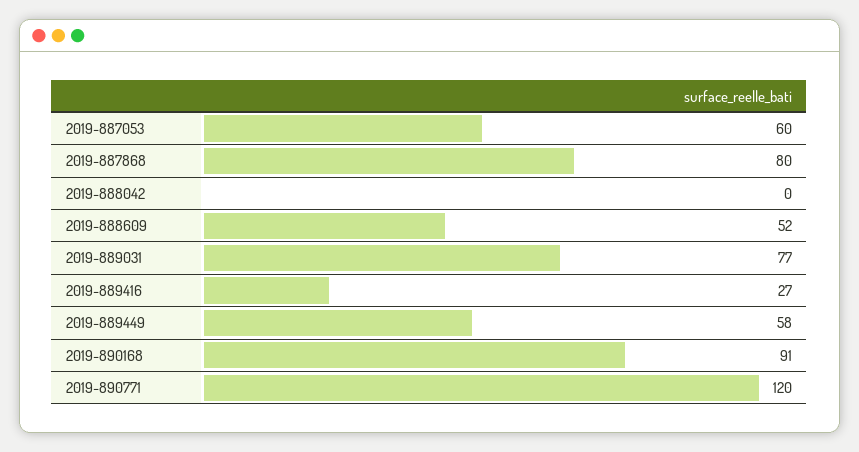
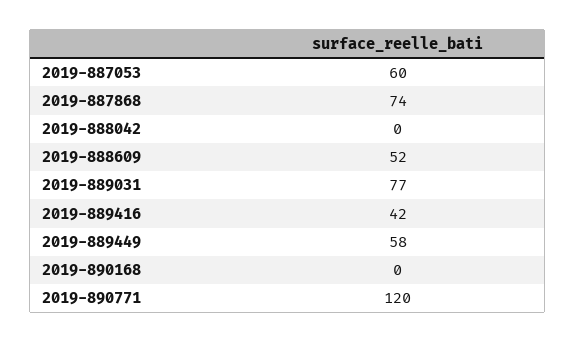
  {
    "2019-887053": 60,
-   "2019-887868": 80,
+   "2019-887868": 74,
    "2019-888042": 0,
    "2019-888609": 52,
    "2019-889031": 77,
-   "2019-889416": 27,
+   "2019-889416": 42,
    "2019-889449": 58,
-   "2019-890168": 91,
+   "2019-890168": 0,
    "2019-890771": 120
  }

